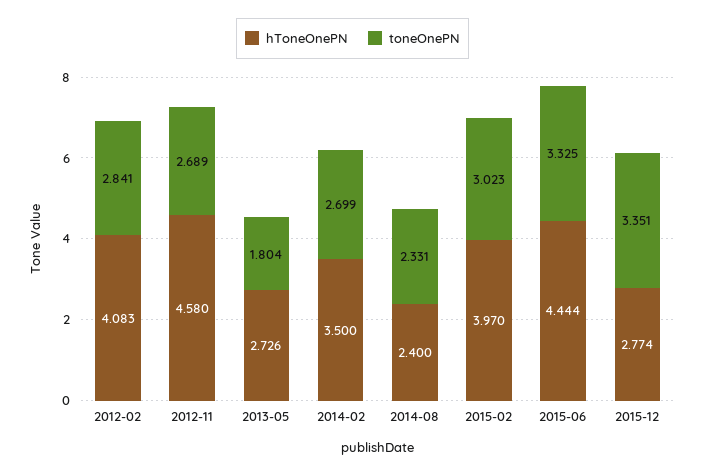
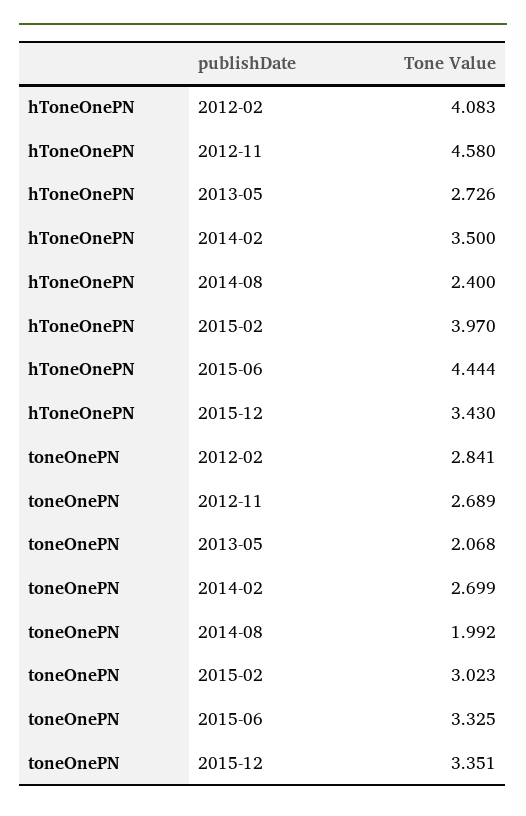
  {
    "hToneOnePN": {
      "2012-02": 4.083,
      "2012-11": 4.58,
      "2013-05": 2.726,
      "2014-02": 3.5,
      "2014-08": 2.4,
      "2015-02": 3.97,
      "2015-06": 4.444,
-     "2015-12": 2.774
+     "2015-12": 3.43
    },
    "toneOnePN": {
      "2012-02": 2.841,
      "2012-11": 2.689,
-     "2013-05": 1.804,
+     "2013-05": 2.068,
      "2014-02": 2.699,
-     "2014-08": 2.331,
+     "2014-08": 1.992,
      "2015-02": 3.023,
      "2015-06": 3.325,
      "2015-12": 3.351
    }
  }

